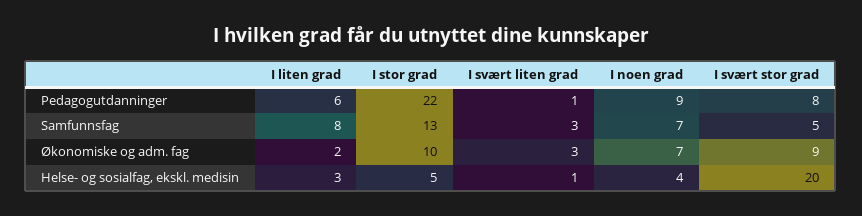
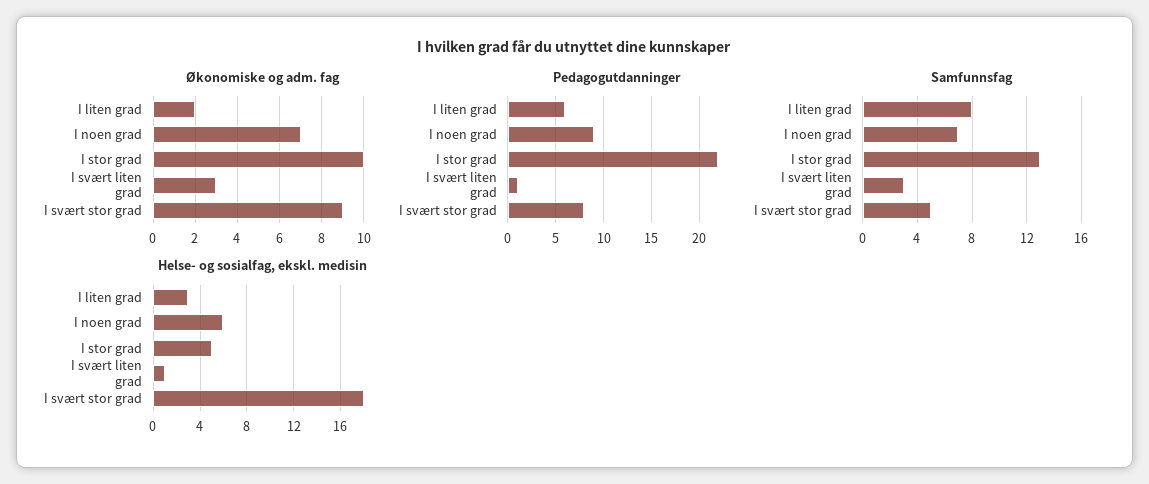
  {
    "Pedagogutdanninger": {
      "I liten grad": 6,
      "I stor grad": 22,
      "I svært liten grad": 1,
      "I noen grad": 9,
      "I svært stor grad": 8
    },
    "Samfunnsfag": {
      "I liten grad": 8,
      "I stor grad": 13,
      "I svært liten grad": 3,
      "I noen grad": 7,
      "I svært stor grad": 5
    },
    "Økonomiske og adm. fag": {
      "I liten grad": 2,
      "I stor grad": 10,
      "I svært liten grad": 3,
      "I noen grad": 7,
      "I svært stor grad": 9
    },
    "Helse- og sosialfag, ekskl. medisin": {
      "I liten grad": 3,
      "I stor grad": 5,
      "I svært liten grad": 1,
-     "I noen grad": 4,
+     "I noen grad": 6,
-     "I svært stor grad": 20
+     "I svært stor grad": 18
    }
  }

